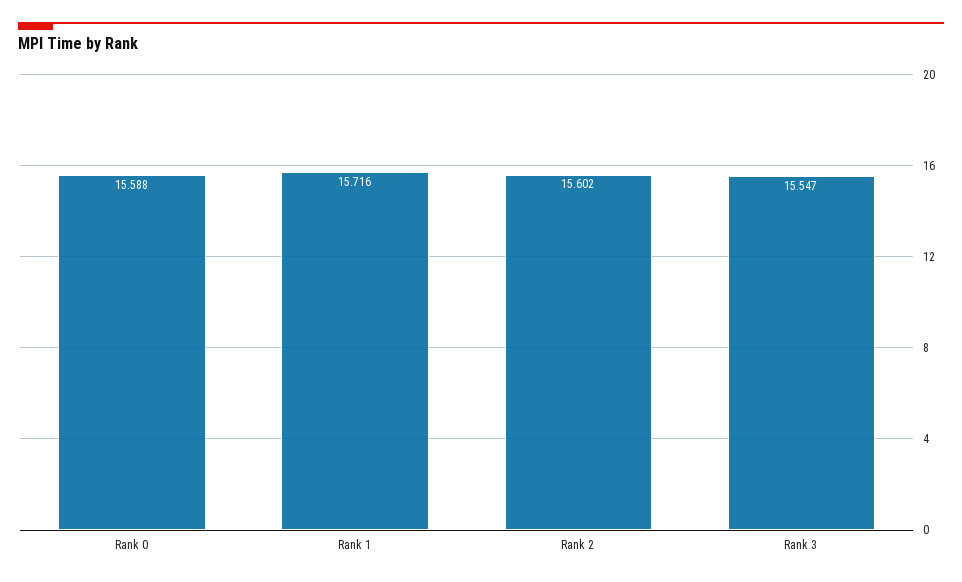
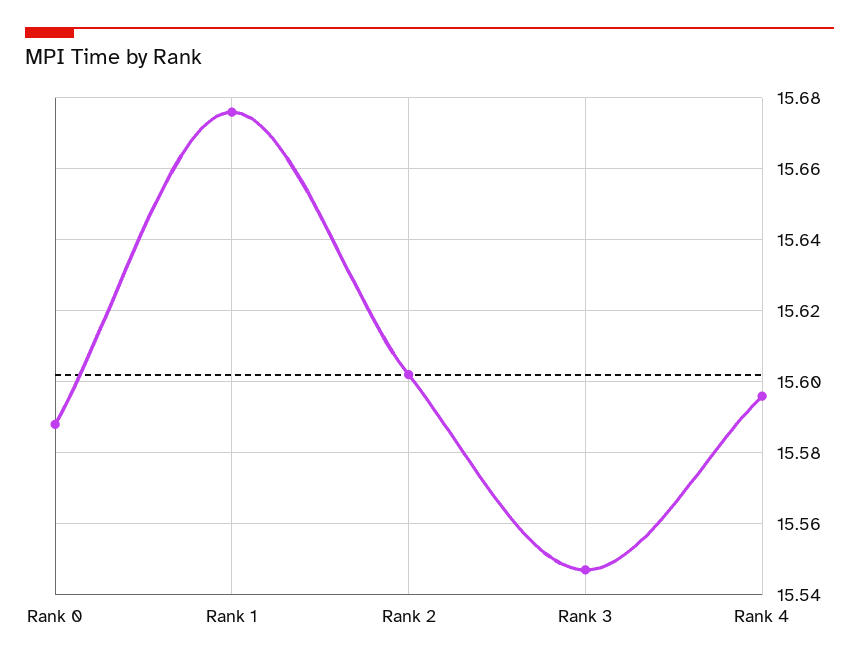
  {
    "Rank 0": 15.588,
-   "Rank 1": 15.716,
+   "Rank 1": 15.675,
    "Rank 2": 15.602,
-   "Rank 3": 15.547
+   "Rank 3": 15.547,
+   "Rank 4": 15.595
  }

